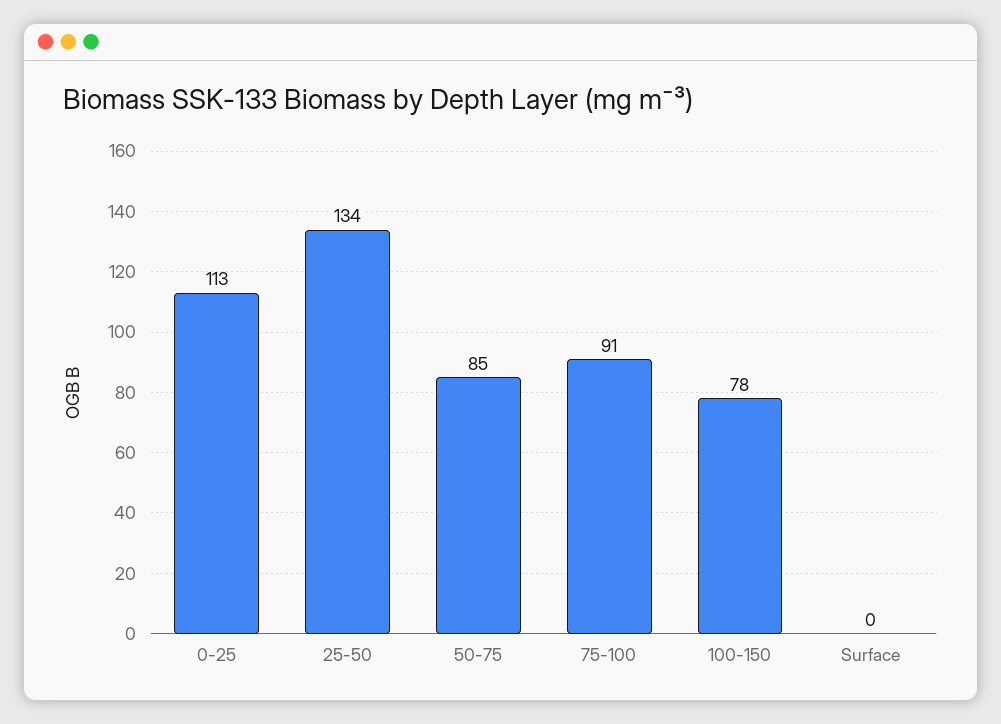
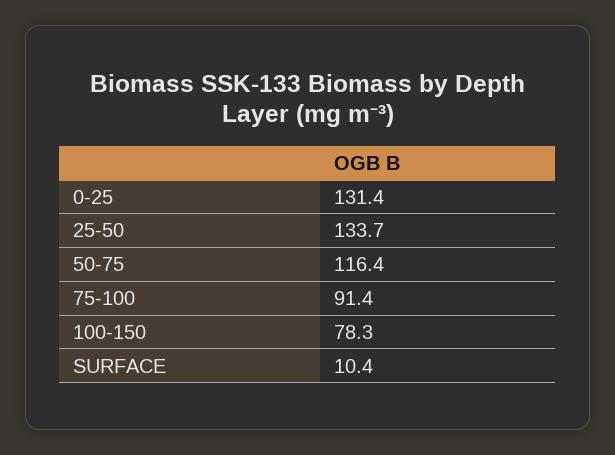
  {
-   "0-25": 113,
+   "0-25": 131.4,
    "25-50": 133.7,
-   "50-75": 85,
+   "50-75": 116.4,
    "75-100": 91.4,
    "100-150": 78.3,
-   "Surface": 0
+   "Surface": 10.4
  }

